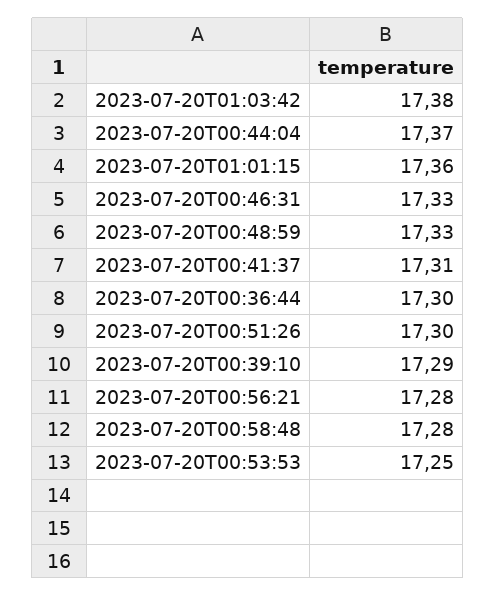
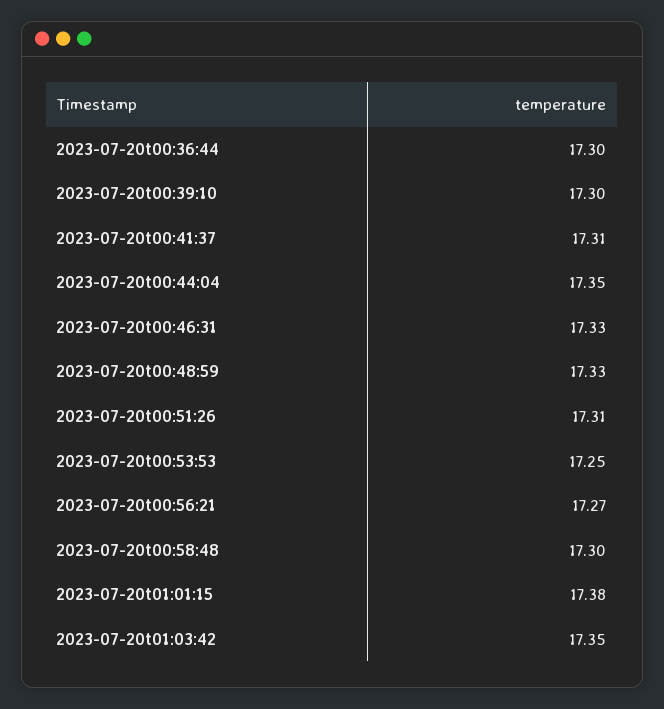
  {
-   "2023-07-20T01:03:42": 17.38,
+   "2023-07-20T01:03:42": 17.35,
-   "2023-07-20T00:44:04": 17.37,
+   "2023-07-20T00:44:04": 17.35,
-   "2023-07-20T01:01:15": 17.36,
+   "2023-07-20T01:01:15": 17.38,
    "2023-07-20T00:46:31": 17.33,
    "2023-07-20T00:48:59": 17.33,
    "2023-07-20T00:41:37": 17.31,
    "2023-07-20T00:36:44": 17.3,
-   "2023-07-20T00:51:26": 17.3,
+   "2023-07-20T00:51:26": 17.31,
-   "2023-07-20T00:39:10": 17.29,
+   "2023-07-20T00:39:10": 17.3,
-   "2023-07-20T00:56:21": 17.28,
+   "2023-07-20T00:56:21": 17.27,
-   "2023-07-20T00:58:48": 17.28,
+   "2023-07-20T00:58:48": 17.3,
    "2023-07-20T00:53:53": 17.25
  }

